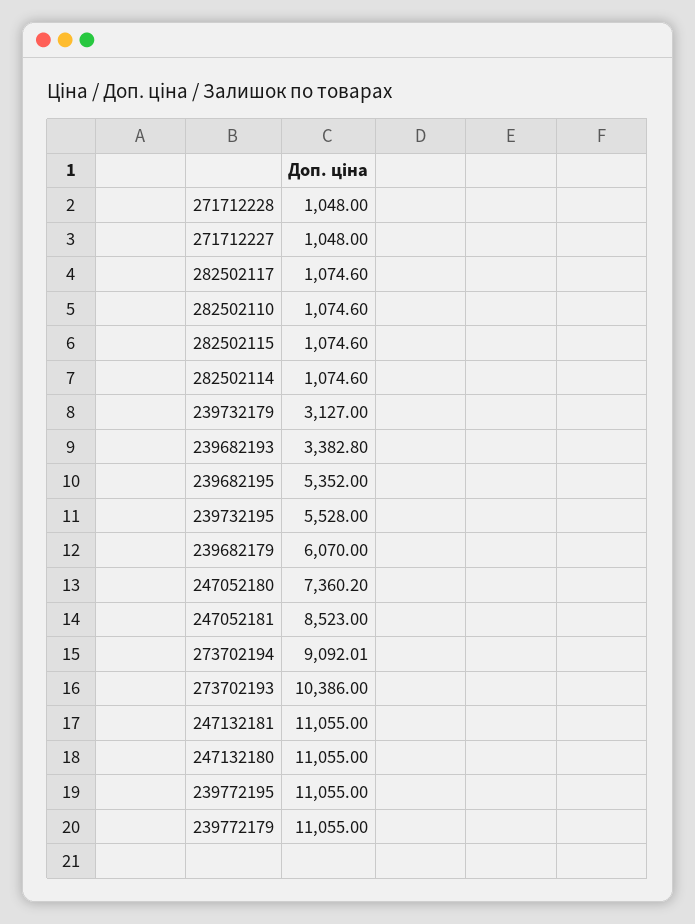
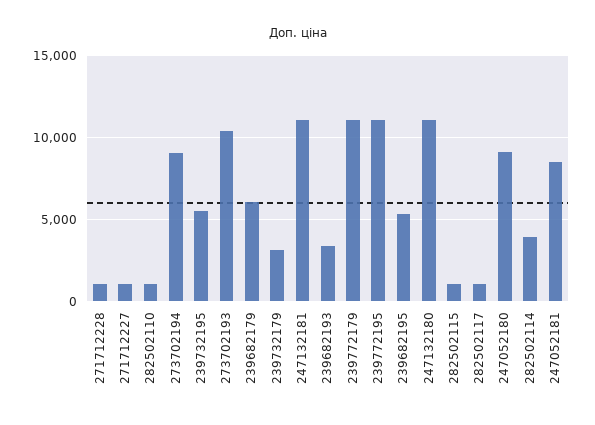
  {
    "271712228": 1048,
    "271712227": 1048,
    "282502117": 1074.6,
    "282502110": 1074.6,
    "282502115": 1074.6,
-   "282502114": 1074.6,
+   "282502114": 4000,
    "239732179": 3127,
    "239682193": 3382.8,
    "239682195": 5352,
    "239732195": 5528,
    "239682179": 6070,
-   "247052180": 7360.2,
+   "247052180": 9000,
    "247052181": 8523,
    "273702194": 9092.01,
    "273702193": 10386,
    "247132181": 11055,
    "247132180": 11055,
    "239772195": 11055,
    "239772179": 11055
  }

